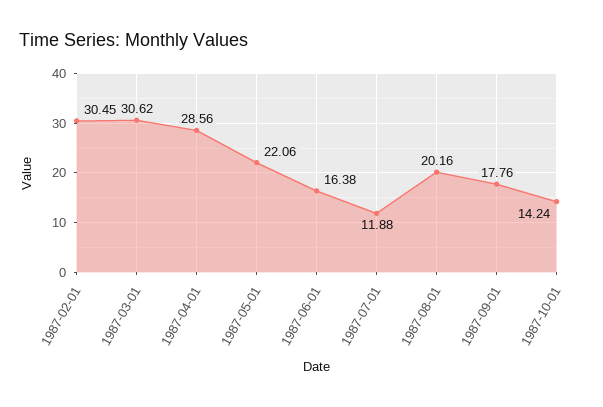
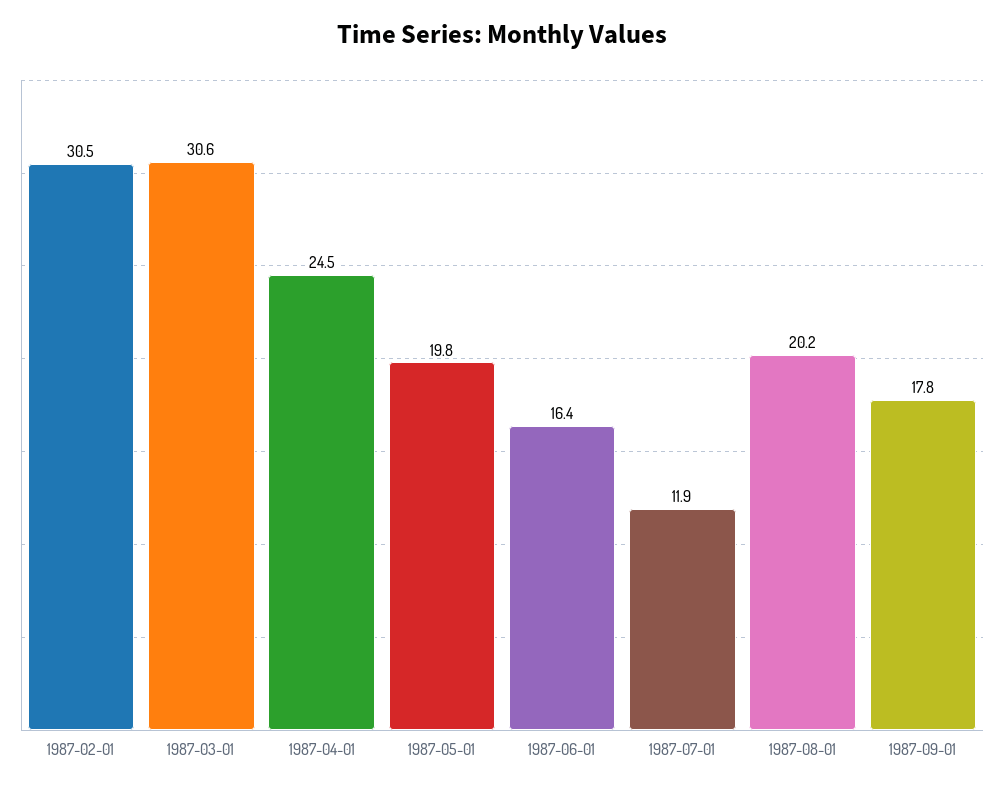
  {
    "1987-02-01": 30.45,
    "1987-03-01": 30.62,
-   "1987-04-01": 28.56,
+   "1987-04-01": 24.5,
-   "1987-05-01": 22.06,
+   "1987-05-01": 19.8,
    "1987-06-01": 16.38,
    "1987-07-01": 11.88,
    "1987-08-01": 20.16,
-   "1987-09-01": 17.76,
+   "1987-09-01": 17.76
-   "1987-10-01": 14.24
  }

